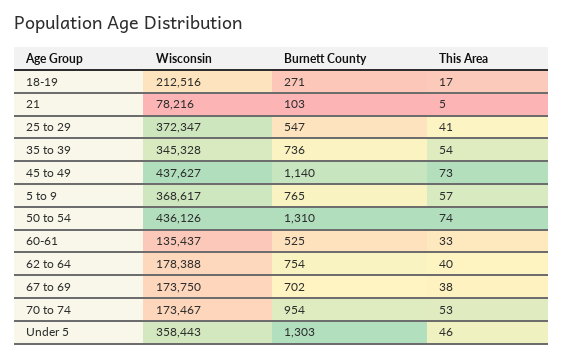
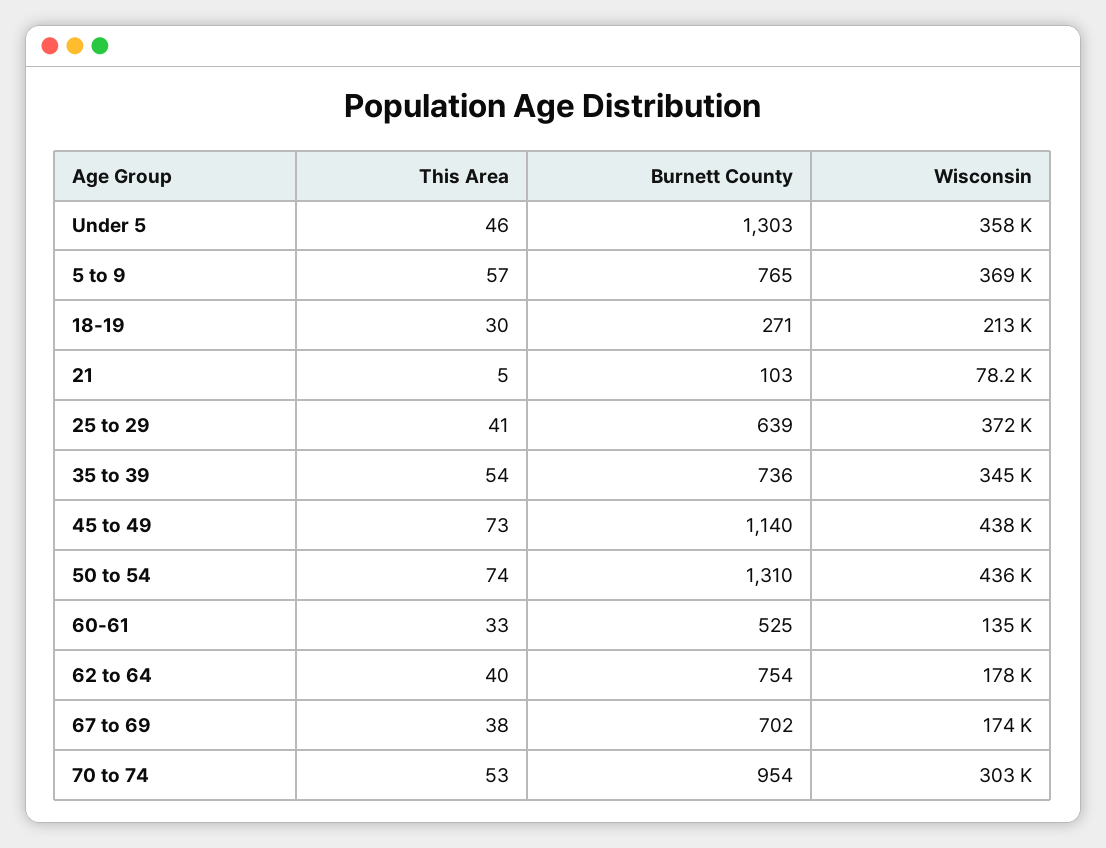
  {
    "Wisconsin": {
      "18-19": 212516,
      "21": 78216,
      "25 to 29": 372347,
      "35 to 39": 345328,
      "45 to 49": 437627,
      "5 to 9": 368617,
      "50 to 54": 436126,
      "60-61": 135437,
      "62 to 64": 178388,
      "67 to 69": 173750,
-     "70 to 74": 173467,
+     "70 to 74": 303000,
      "Under 5": 358443
    },
    "Burnett County": {
      "18-19": 271,
      "21": 103,
-     "25 to 29": 547,
+     "25 to 29": 639,
      "35 to 39": 736,
      "45 to 49": 1140,
      "5 to 9": 765,
      "50 to 54": 1310,
      "60-61": 525,
      "62 to 64": 754,
      "67 to 69": 702,
      "70 to 74": 954,
      "Under 5": 1303
    },
    "This Area": {
-     "18-19": 17,
+     "18-19": 30,
      "21": 5,
      "25 to 29": 41,
      "35 to 39": 54,
      "45 to 49": 73,
      "5 to 9": 57,
      "50 to 54": 74,
      "60-61": 33,
      "62 to 64": 40,
      "67 to 69": 38,
      "70 to 74": 53,
      "Under 5": 46
    }
  }

